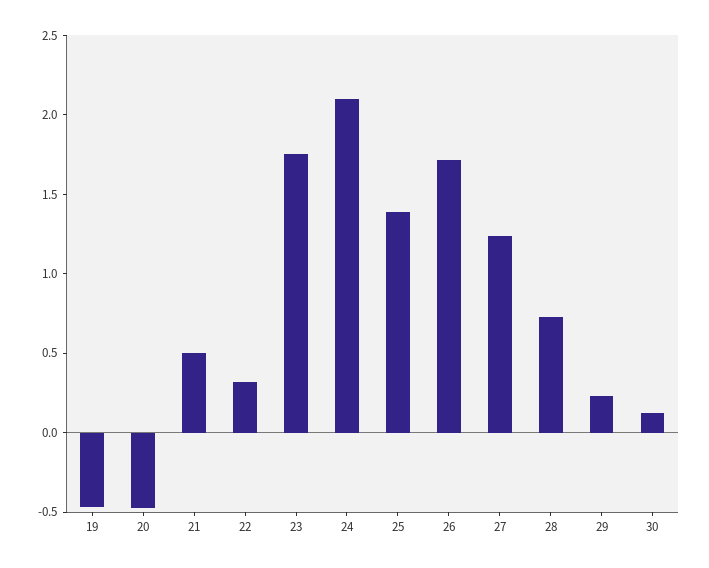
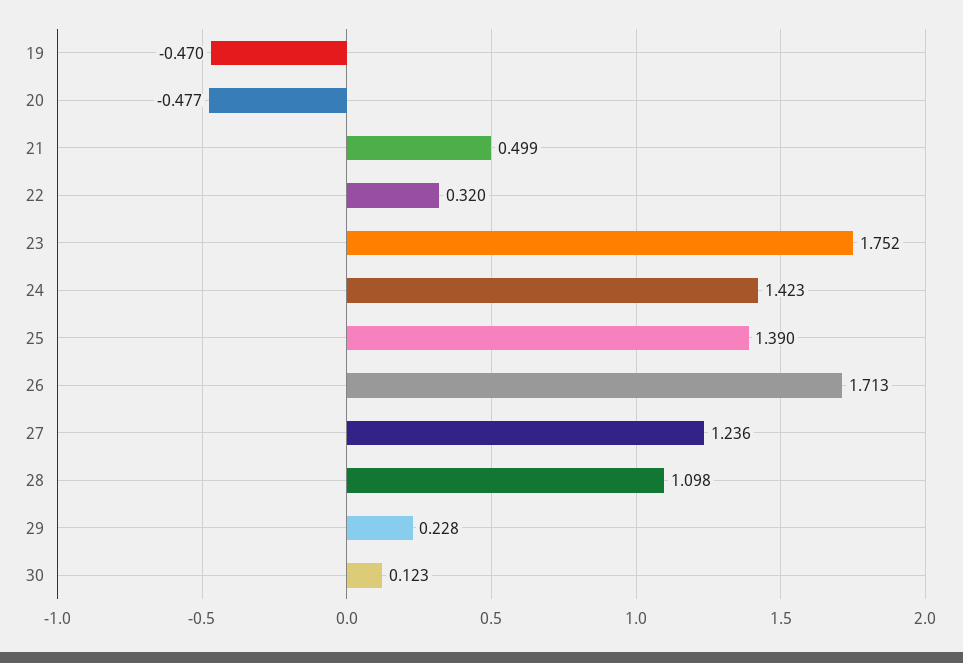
  {
    "19": -0.47,
    "20": -0.477,
    "21": 0.499,
    "22": 0.32,
    "23": 1.752,
-   "24": 2.1,
+   "24": 1.423,
    "25": 1.39,
    "26": 1.713,
    "27": 1.236,
-   "28": 0.7,
+   "28": 1.098,
    "29": 0.228,
    "30": 0.123
  }

